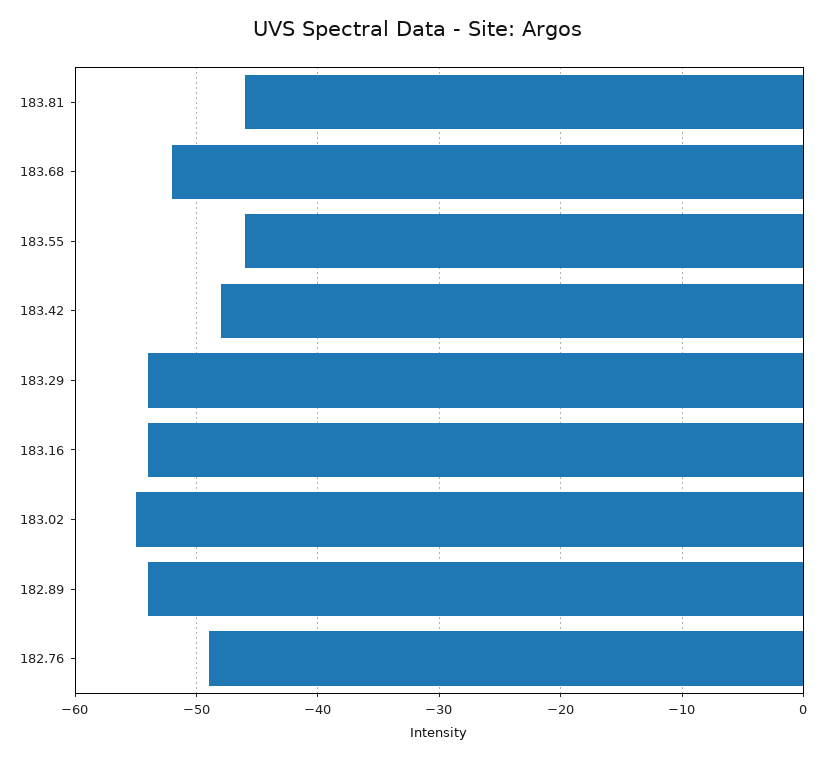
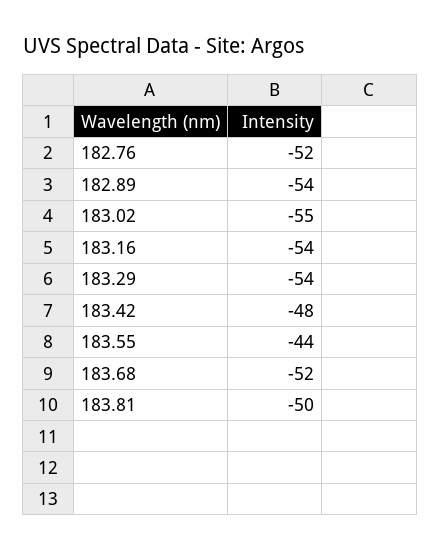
  {
-   "183.81": -46,
+   "183.81": -50,
    "183.68": -52,
-   "183.55": -46,
+   "183.55": -44,
    "183.42": -48,
    "183.29": -54,
    "183.16": -54,
    "183.02": -55,
    "182.89": -54,
-   "182.76": -49
+   "182.76": -52
  }

